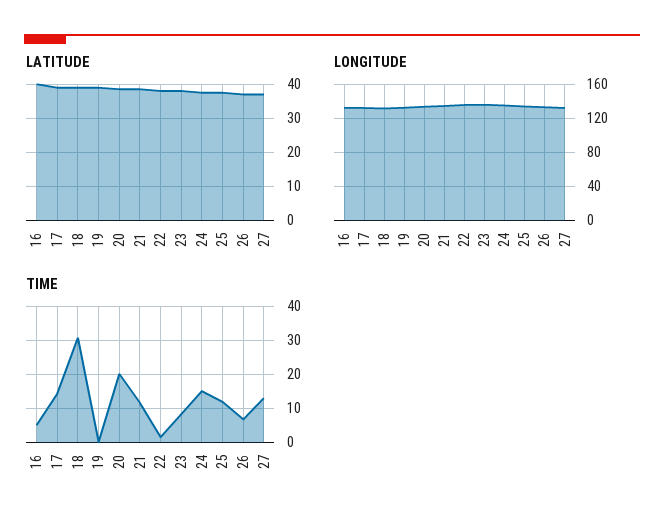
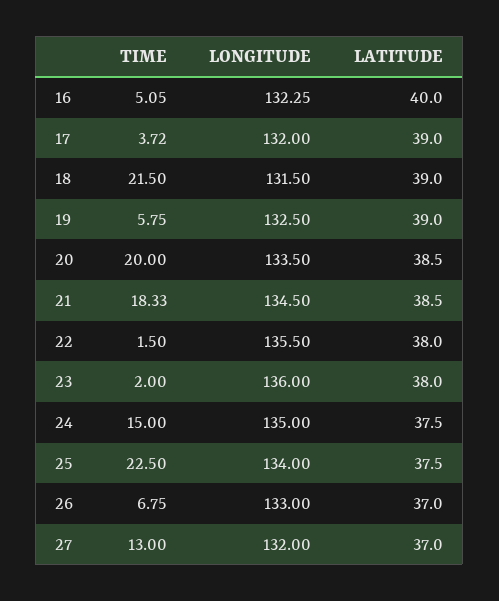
  {
    "LATITUDE": {
      "16": 40,
      "17": 39,
      "18": 39,
      "19": 39,
      "20": 38.5,
      "21": 38.5,
      "22": 38,
      "23": 38,
      "24": 37.5,
      "25": 37.5,
      "26": 37,
      "27": 37
    },
    "LONGITUDE": {
      "16": 132.25,
      "17": 132,
      "18": 131.5,
      "19": 132.5,
      "20": 133.5,
      "21": 134.5,
      "22": 135.5,
      "23": 136,
      "24": 135,
      "25": 134,
      "26": 133,
      "27": 132
    },
    "TIME": {
      "16": 5.05,
-     "17": 14,
+     "17": 3.72,
-     "18": 30,
+     "18": 21.5,
-     "19": 0,
+     "19": 5.75,
      "20": 20,
-     "21": 12,
+     "21": 18.33,
      "22": 1.5,
-     "23": 8,
+     "23": 2,
      "24": 15,
-     "25": 12,
+     "25": 22.5,
      "26": 6.75,
      "27": 13
    }
  }

